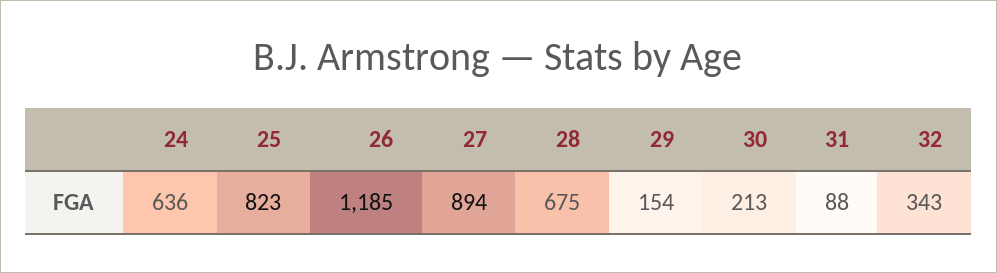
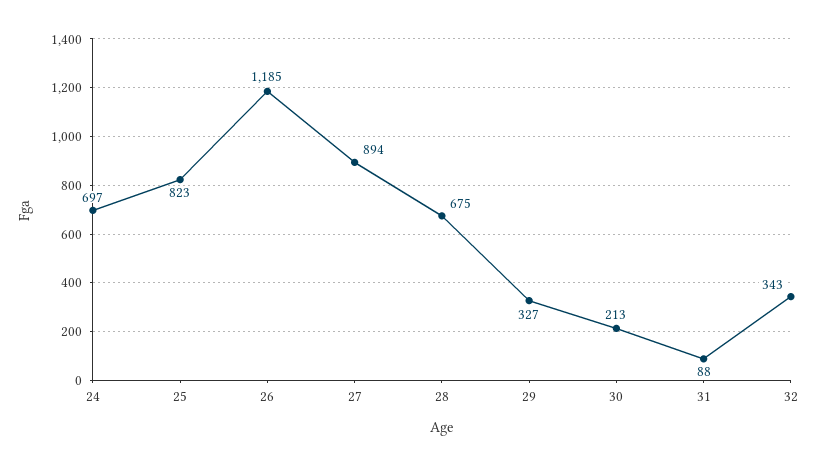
  {
-   "24": 636,
+   "24": 697,
    "25": 823,
    "26": 1185,
    "27": 894,
    "28": 675,
-   "29": 154,
+   "29": 327,
    "30": 213,
    "31": 88,
    "32": 343
  }

